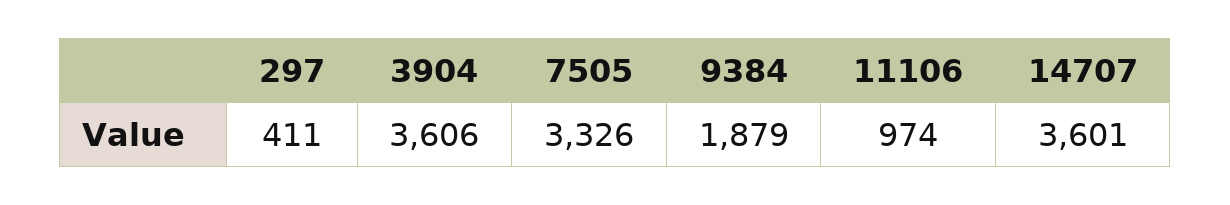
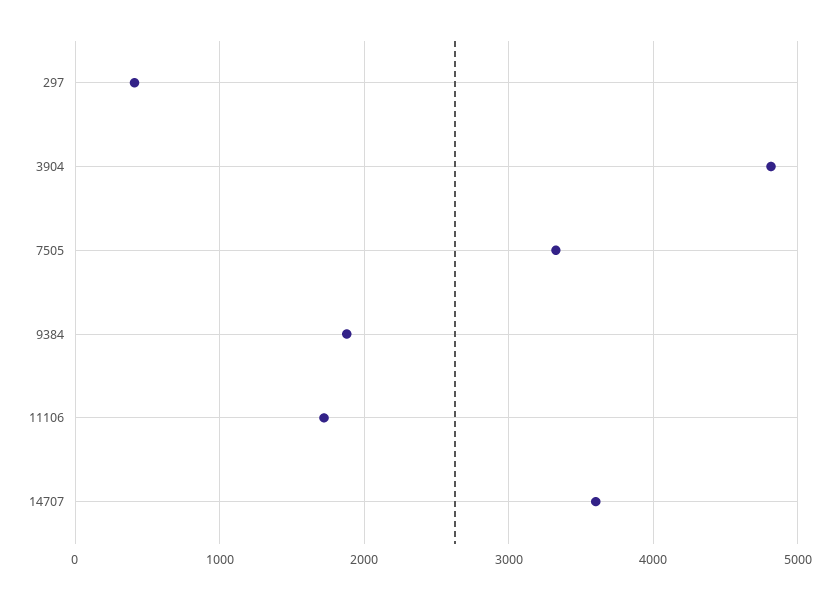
  {
    "297": 411,
-   "3904": 3606,
+   "3904": 4800,
    "7505": 3326,
    "9384": 1879,
-   "11106": 974,
+   "11106": 1700,
    "14707": 3601
  }

